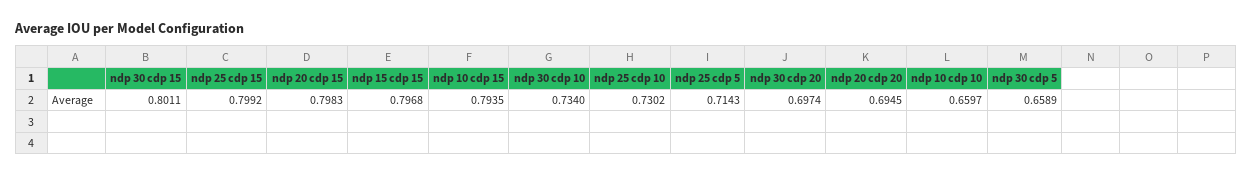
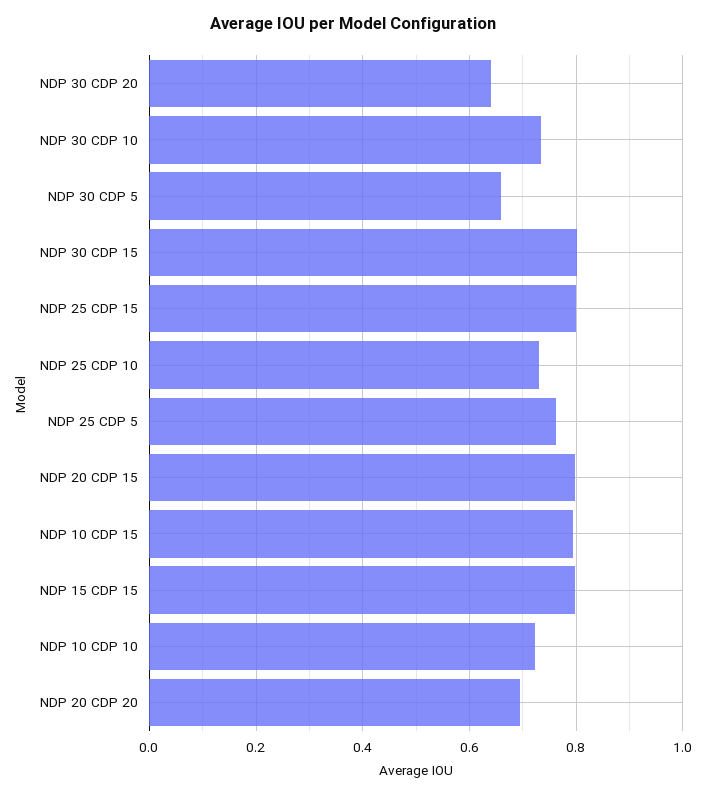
  {
    "ndp 30 cdp 15": 0.8011,
    "ndp 25 cdp 15": 0.7992,
    "ndp 20 cdp 15": 0.7983,
    "ndp 15 cdp 15": 0.7968,
    "ndp 10 cdp 15": 0.7935,
    "ndp 30 cdp 10": 0.734,
    "ndp 25 cdp 10": 0.7302,
-   "ndp 25 cdp 5": 0.7143,
+   "ndp 25 cdp 5": 0.76,
-   "ndp 30 cdp 20": 0.6974,
+   "ndp 30 cdp 20": 0.64,
    "ndp 20 cdp 20": 0.6945,
-   "ndp 10 cdp 10": 0.6597,
+   "ndp 10 cdp 10": 0.72,
    "ndp 30 cdp 5": 0.6589
  }

